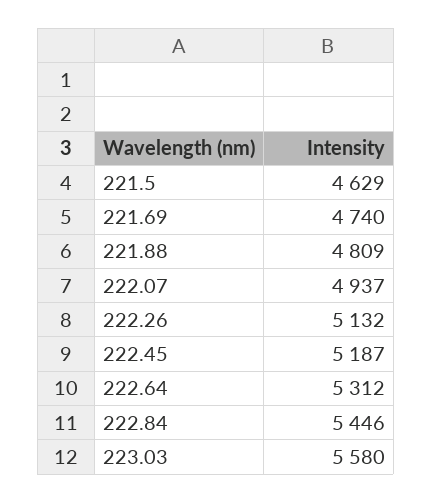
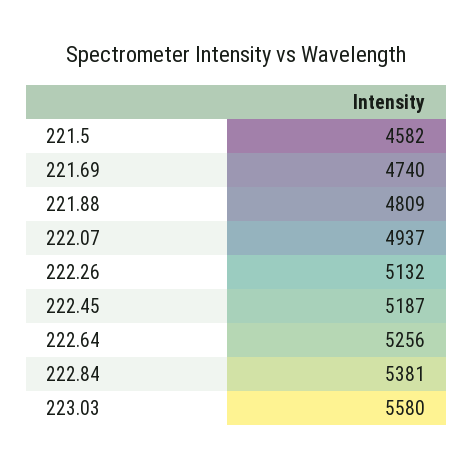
  {
-   "221.5": 4629,
+   "221.5": 4582,
    "221.69": 4740,
    "221.88": 4809,
    "222.07": 4937,
    "222.26": 5132,
    "222.45": 5187,
-   "222.64": 5312,
+   "222.64": 5256,
-   "222.84": 5446,
+   "222.84": 5381,
    "223.03": 5580
  }

